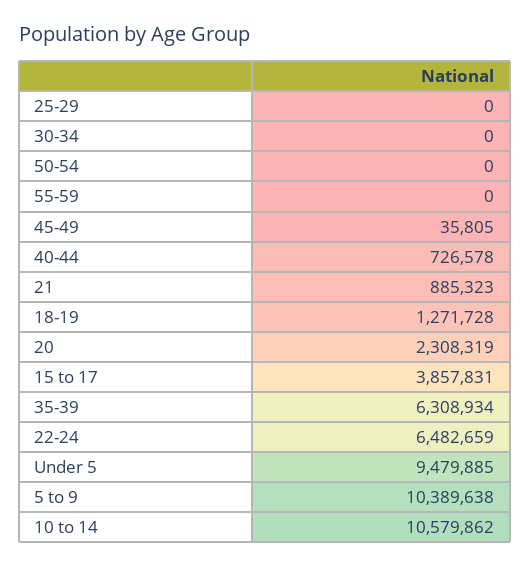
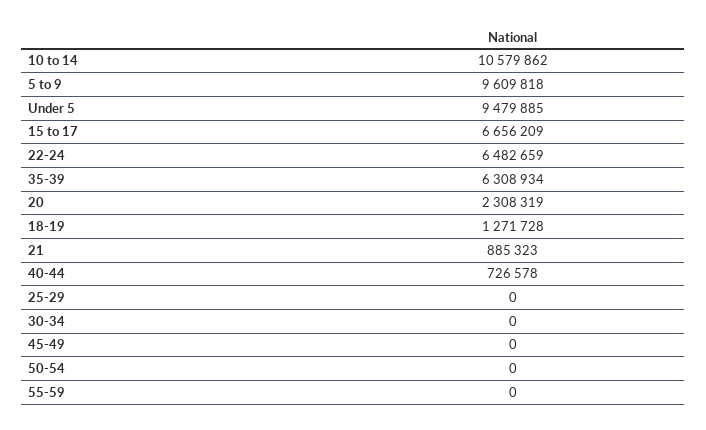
  {
    "25-29": 0,
    "30-34": 0,
    "50-54": 0,
    "55-59": 0,
-   "45-49": 35805,
+   "45-49": 0,
    "40-44": 726578,
    "21": 885323,
    "18-19": 1271728,
    "20": 2308319,
-   "15 to 17": 3857831,
+   "15 to 17": 6656209,
    "35-39": 6308934,
    "22-24": 6482659,
    "Under 5": 9479885,
-   "5 to 9": 10389638,
+   "5 to 9": 9609818,
    "10 to 14": 10579862
  }

